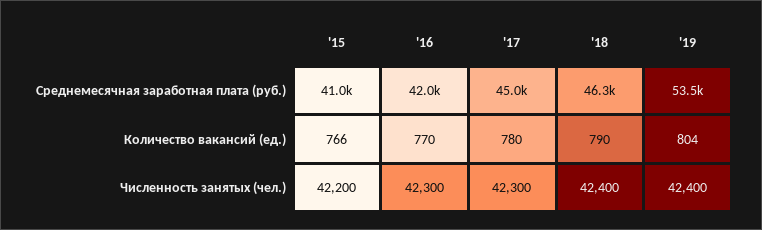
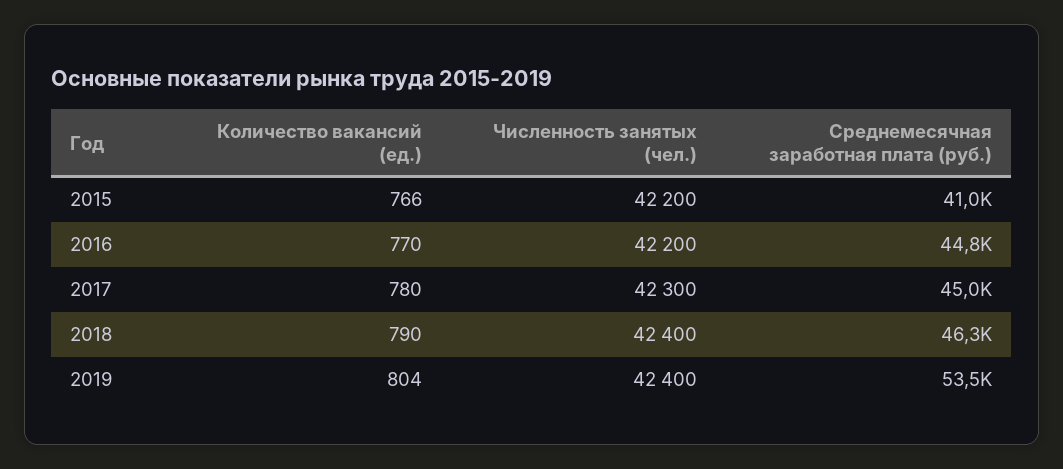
  {
    "'15": {
      "Среднемесячная заработная плата (руб.)": 41000,
      "Количество вакансий (ед.)": 766,
      "Численность занятых (чел.)": 42200
    },
    "'16": {
-     "Среднемесячная заработная плата (руб.)": 42000,
+     "Среднемесячная заработная плата (руб.)": 44800,
      "Количество вакансий (ед.)": 770,
-     "Численность занятых (чел.)": 42300
+     "Численность занятых (чел.)": 42200
    },
    "'17": {
      "Среднемесячная заработная плата (руб.)": 45000,
      "Количество вакансий (ед.)": 780,
      "Численность занятых (чел.)": 42300
    },
    "'18": {
      "Среднемесячная заработная плата (руб.)": 46300,
      "Количество вакансий (ед.)": 790,
      "Численность занятых (чел.)": 42400
    },
    "'19": {
      "Среднемесячная заработная плата (руб.)": 53500,
      "Количество вакансий (ед.)": 804,
      "Численность занятых (чел.)": 42400
    }
  }

